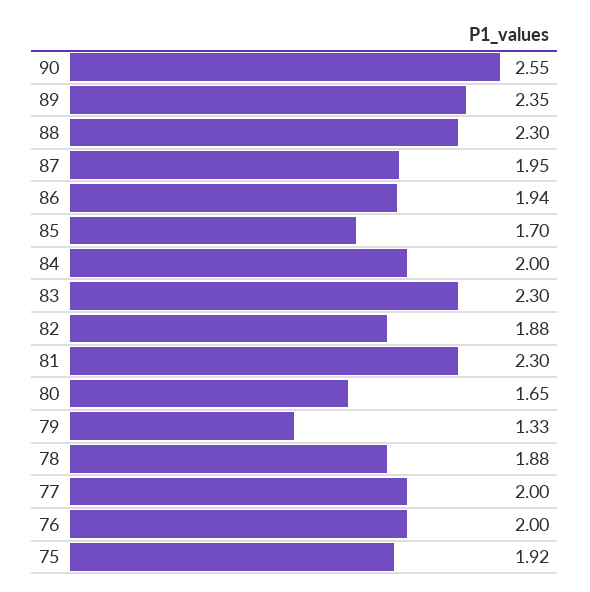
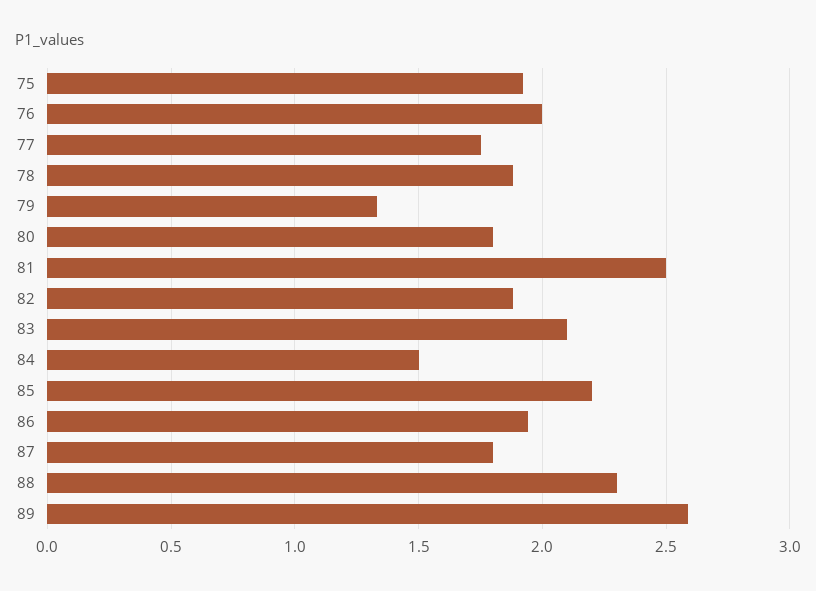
  {
-   "90": 2.55,
-   "89": 2.35,
+   "89": 2.6,
    "88": 2.3,
-   "87": 1.95,
+   "87": 1.8,
    "86": 1.94,
-   "85": 1.7,
+   "85": 2.2,
-   "84": 2,
+   "84": 1.5,
-   "83": 2.3,
+   "83": 2.1,
    "82": 1.88,
-   "81": 2.3,
+   "81": 2.5,
-   "80": 1.65,
+   "80": 1.8,
    "79": 1.33,
    "78": 1.88,
-   "77": 2,
+   "77": 1.75,
    "76": 2,
    "75": 1.92
  }

